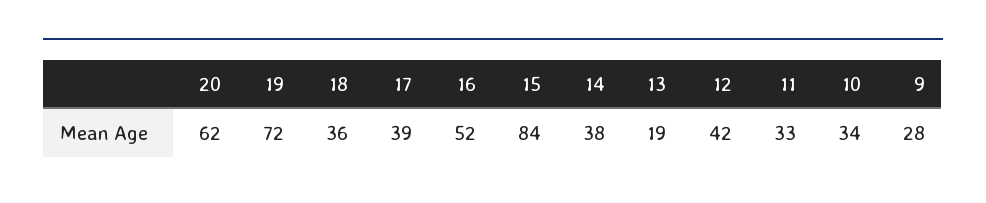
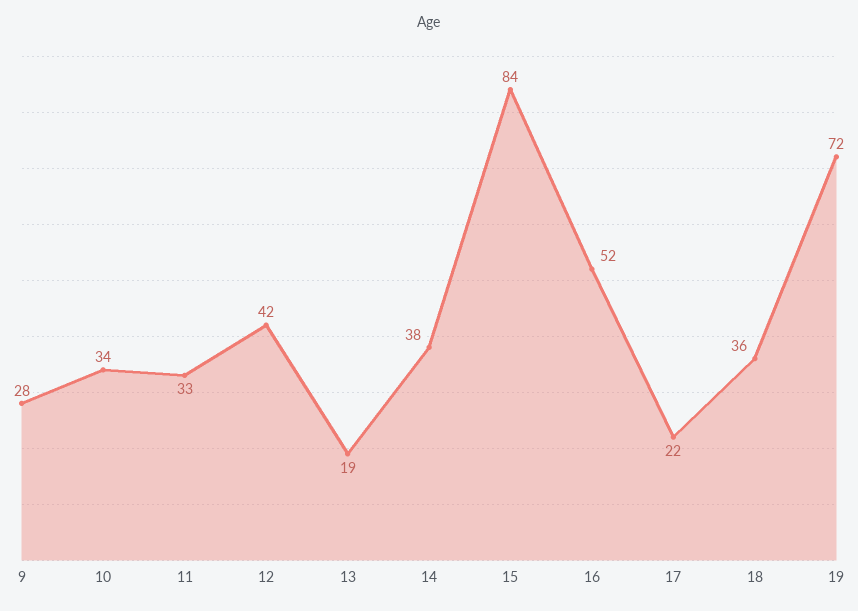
  {
-   "20": 62,
    "19": 72,
    "18": 36,
-   "17": 39,
+   "17": 22,
    "16": 52,
    "15": 84,
    "14": 38,
    "13": 19,
    "12": 42,
    "11": 33,
    "10": 34,
    "9": 28
  }

